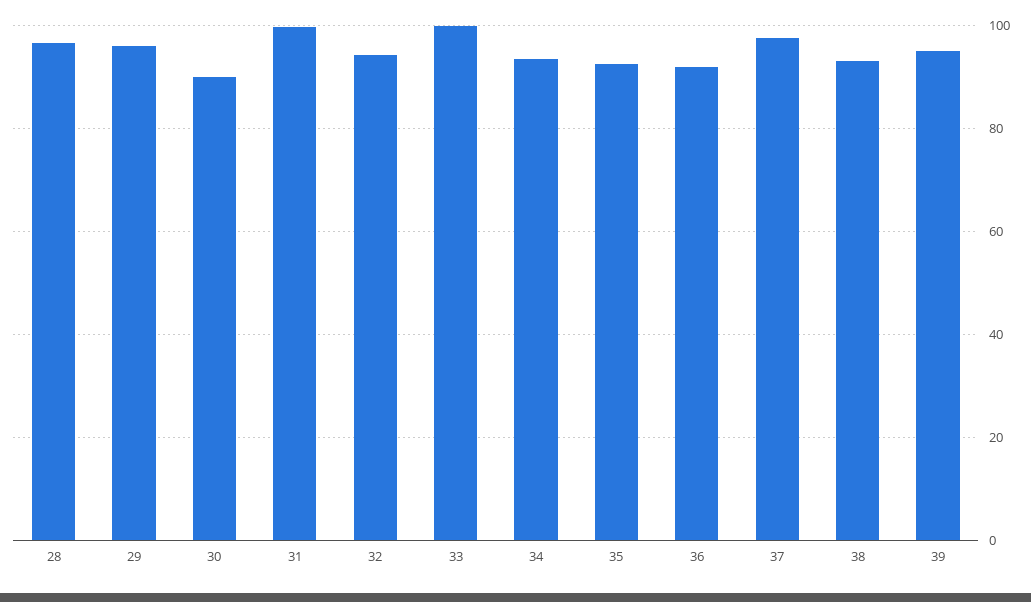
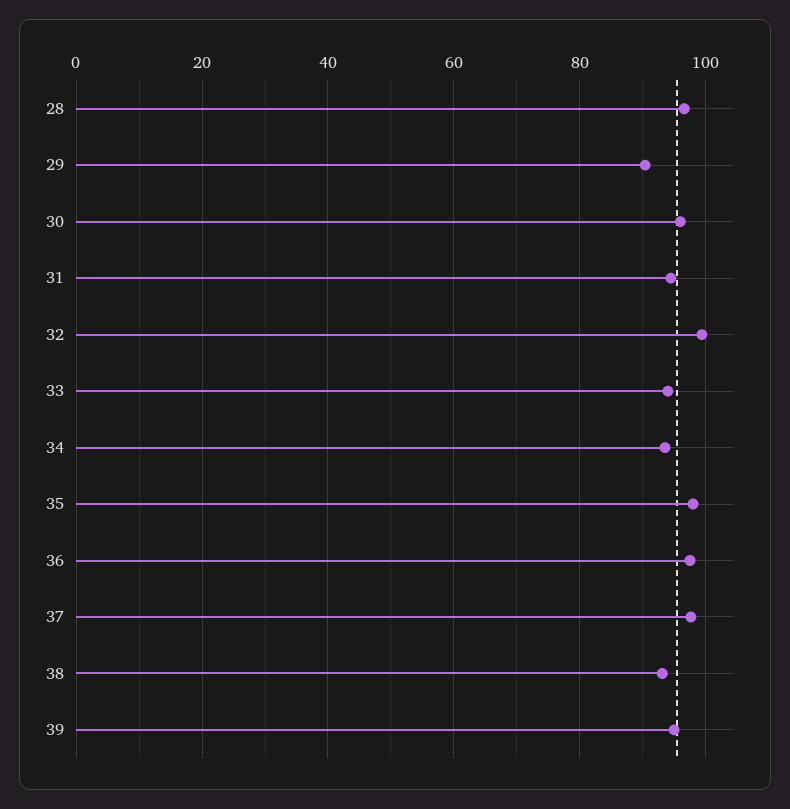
  {
    "28": 96,
-   "29": 96,
+   "29": 90,
-   "30": 90,
+   "30": 96,
-   "31": 100,
+   "31": 94,
-   "32": 94,
+   "32": 100,
-   "33": 100,
+   "33": 94,
    "34": 94,
-   "35": 92,
+   "35": 98,
-   "36": 92,
+   "36": 98,
    "37": 98,
    "38": 94,
    "39": 96
  }

